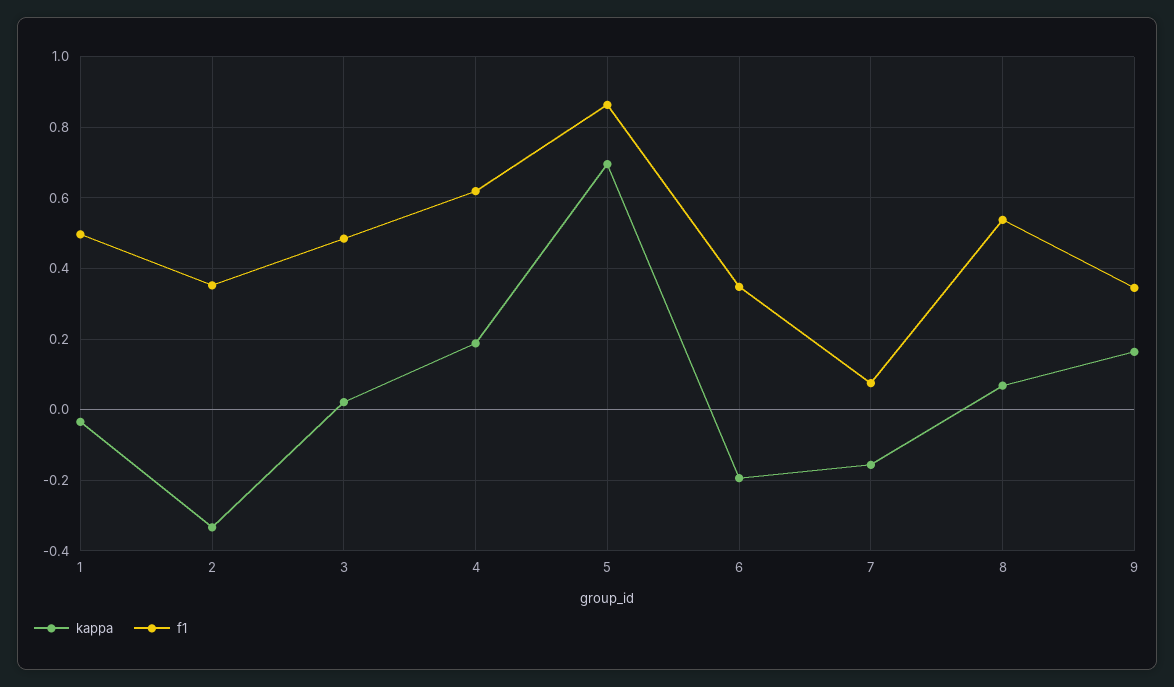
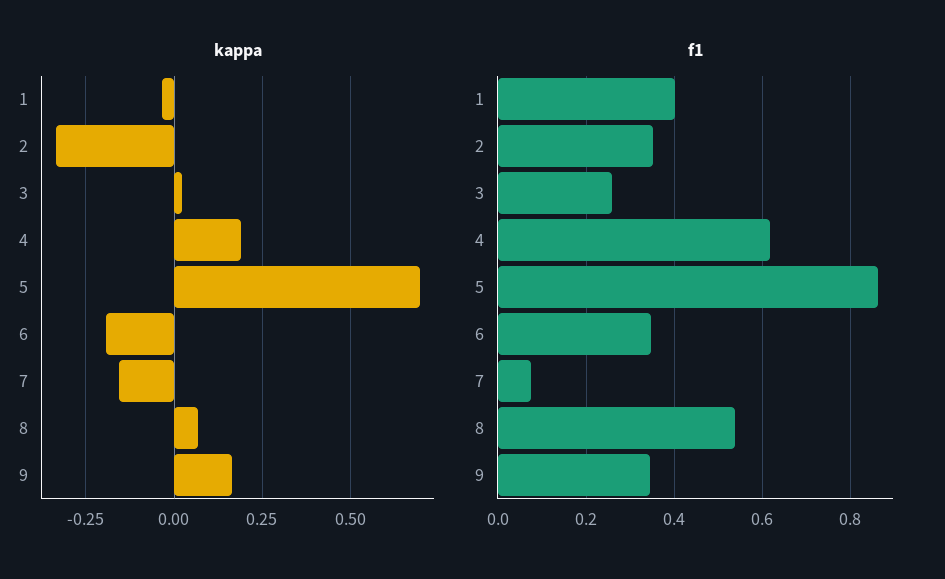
  {
    "kappa": {
      "1": -0.04,
      "2": -0.34,
      "3": 0.02,
      "4": 0.18,
      "5": 0.7,
      "6": -0.2,
      "7": -0.16,
      "8": 0.06,
      "9": 0.16
    },
    "f1": {
-     "1": 0.5,
+     "1": 0.4,
      "2": 0.36,
-     "3": 0.48,
+     "3": 0.26,
      "4": 0.62,
      "5": 0.86,
      "6": 0.34,
      "7": 0.08,
      "8": 0.54,
      "9": 0.34
    }
  }

